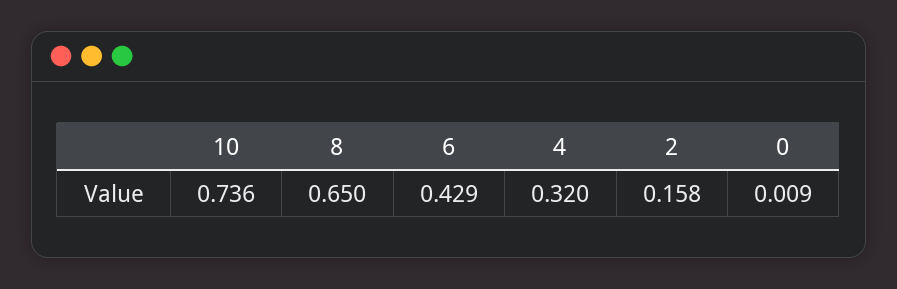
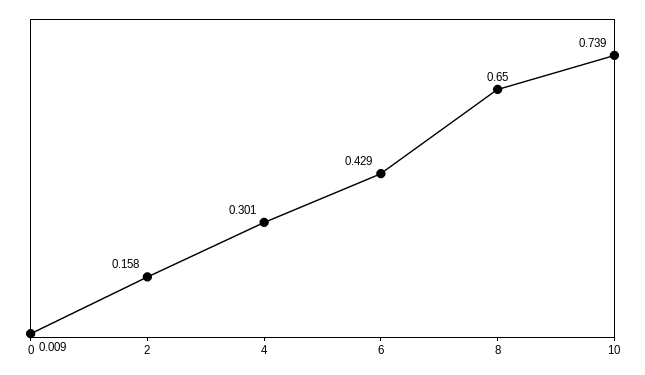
  {
-   "10": 0.736,
+   "10": 0.739,
    "8": 0.65,
    "6": 0.429,
-   "4": 0.32,
+   "4": 0.301,
    "2": 0.158,
    "0": 0.009
  }

